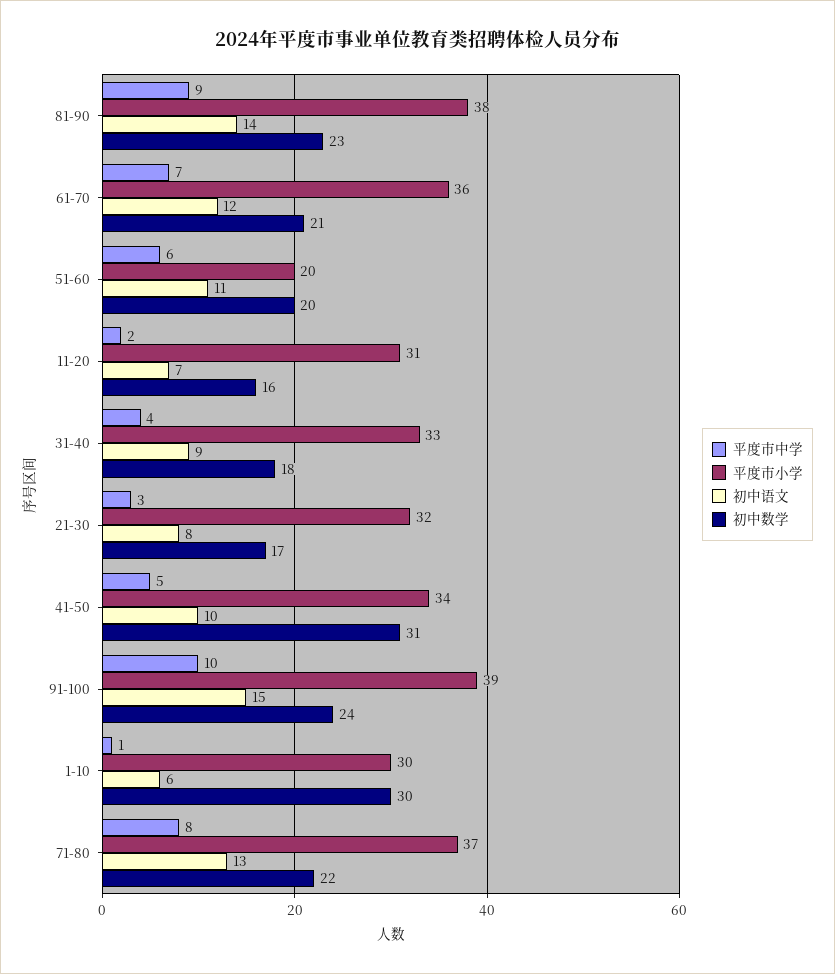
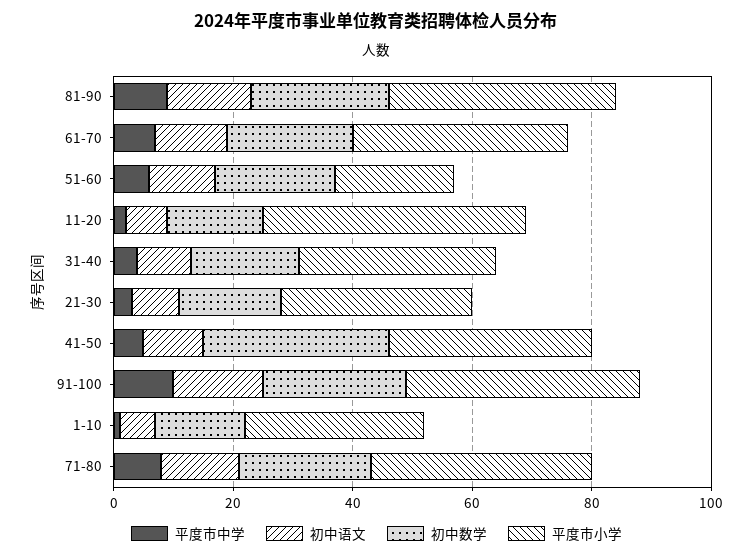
  {
    "平度市中学": {
      "81-90": 9,
      "61-70": 7,
      "51-60": 6,
      "11-20": 2,
      "31-40": 4,
      "21-30": 3,
      "41-50": 5,
      "91-100": 10,
      "1-10": 1,
      "71-80": 8
    },
    "平度市小学": {
      "81-90": 38,
      "61-70": 36,
      "51-60": 20,
-     "11-20": 31,
+     "11-20": 45,
      "31-40": 33,
      "21-30": 32,
      "41-50": 34,
      "91-100": 39,
      "1-10": 30,
      "71-80": 37
    },
    "初中语文": {
      "81-90": 14,
      "61-70": 12,
      "51-60": 11,
      "11-20": 7,
      "31-40": 9,
      "21-30": 8,
      "41-50": 10,
      "91-100": 15,
      "1-10": 6,
      "71-80": 13
    },
    "初中数学": {
      "81-90": 23,
      "61-70": 21,
      "51-60": 20,
      "11-20": 16,
      "31-40": 18,
      "21-30": 17,
      "41-50": 31,
      "91-100": 24,
-     "1-10": 30,
+     "1-10": 15,
      "71-80": 22
    }
  }

